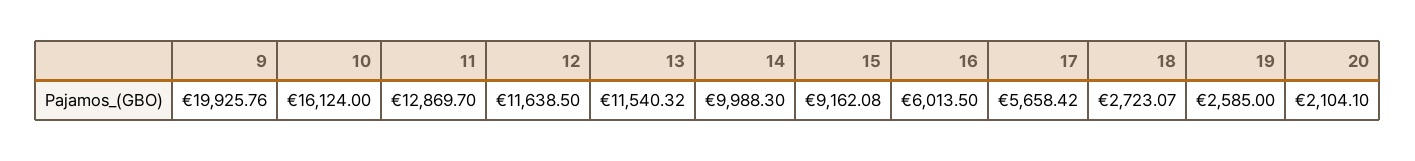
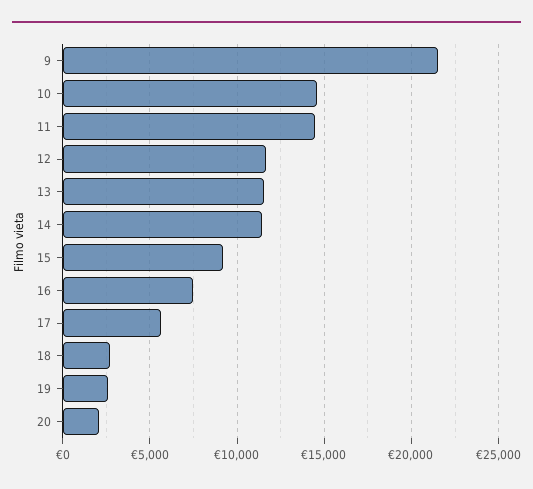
  {
-   "9": 19925.76,
+   "9": 21500,
-   "10": 16124,
+   "10": 14500,
-   "11": 12869.7,
+   "11": 14500,
    "12": 11638.5,
    "13": 11540.32,
-   "14": 9988.3,
+   "14": 11500,
    "15": 9162.08,
-   "16": 6013.5,
+   "16": 7500,
    "17": 5658.42,
    "18": 2723.07,
    "19": 2585,
    "20": 2104.1
  }

